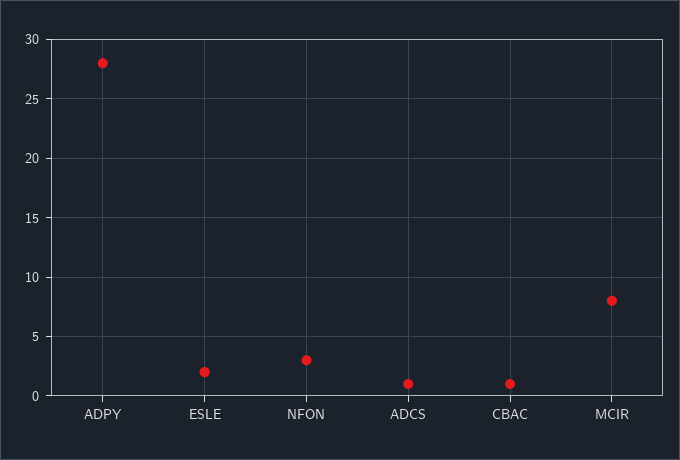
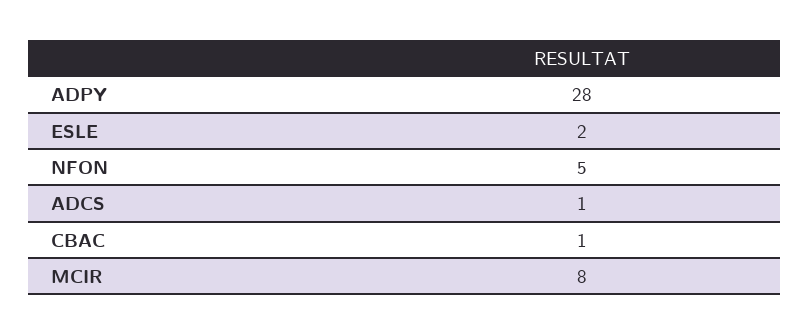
  {
    "ADPY": 28,
    "ESLE": 2,
-   "NFON": 3,
+   "NFON": 5,
    "ADCS": 1,
    "CBAC": 1,
    "MCIR": 8
  }

